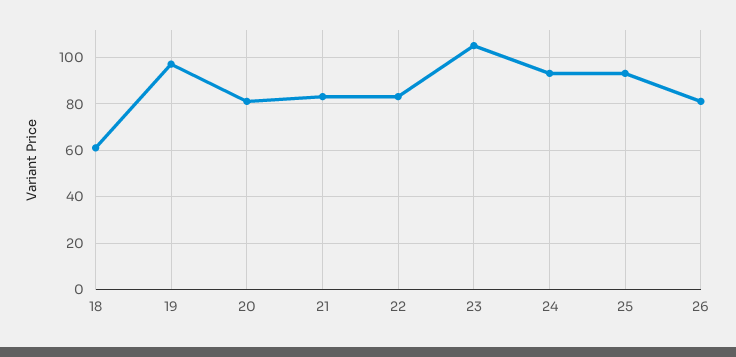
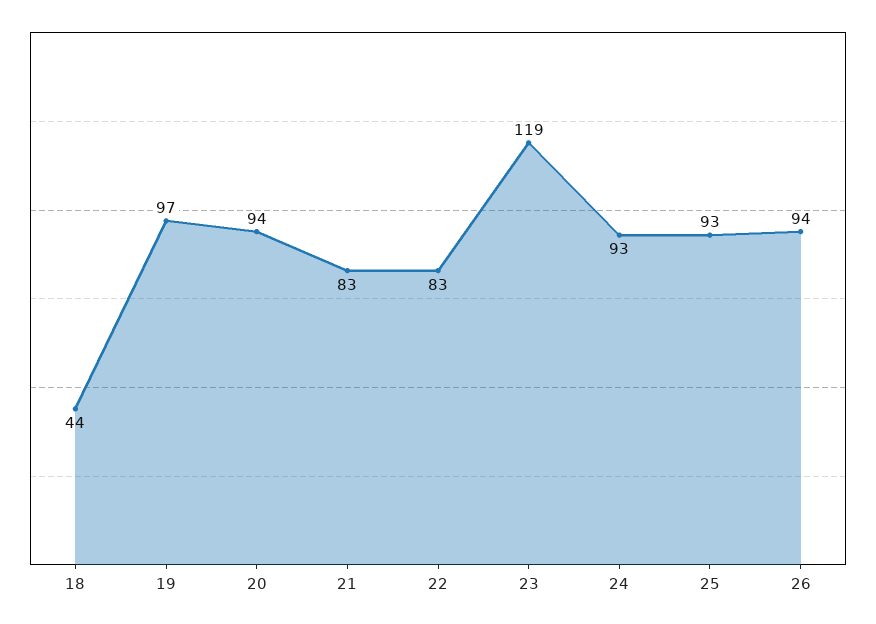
  {
-   "18": 60,
+   "18": 44,
    "19": 97,
-   "20": 80,
+   "20": 94,
    "21": 83,
    "22": 83,
-   "23": 105,
+   "23": 119,
    "24": 93,
    "25": 93,
-   "26": 80
+   "26": 94
  }

